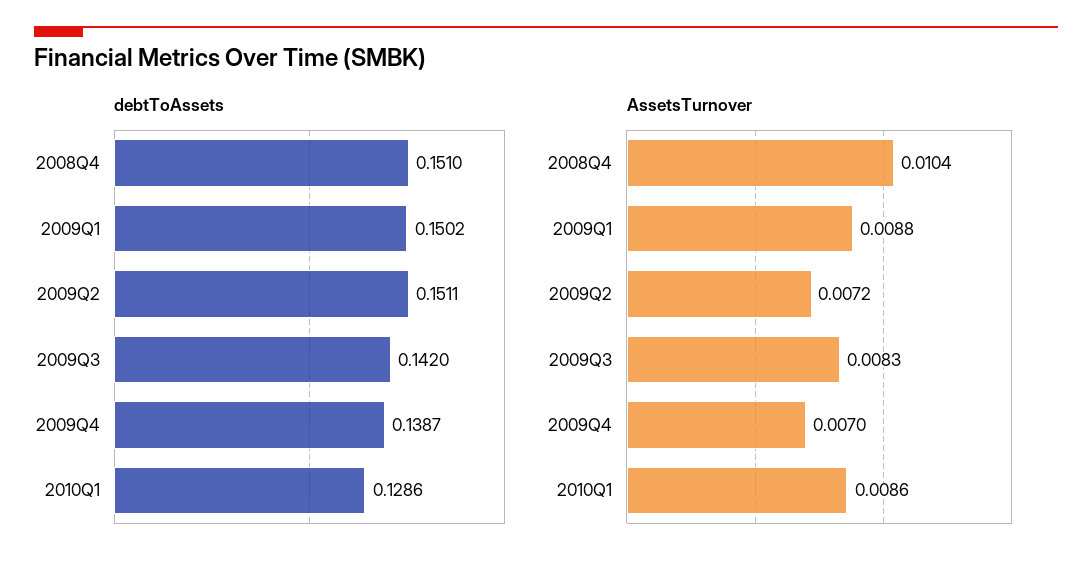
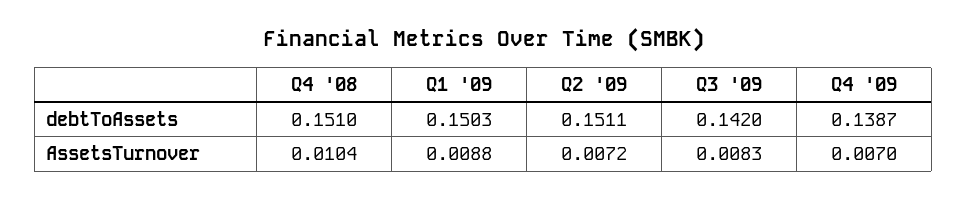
  {
    "debtToAssets": {
      "2008Q4": 0.151,
-     "2009Q1": 0.1502,
+     "2009Q1": 0.1503,
      "2009Q2": 0.1511,
      "2009Q3": 0.142,
-     "2009Q4": 0.1387,
+     "2009Q4": 0.1387
-     "2010Q1": 0.1286
    },
    "AssetsTurnover": {
      "2008Q4": 0.0104,
      "2009Q1": 0.0088,
      "2009Q2": 0.0072,
      "2009Q3": 0.0083,
-     "2009Q4": 0.007,
+     "2009Q4": 0.007
-     "2010Q1": 0.0086
    }
  }

